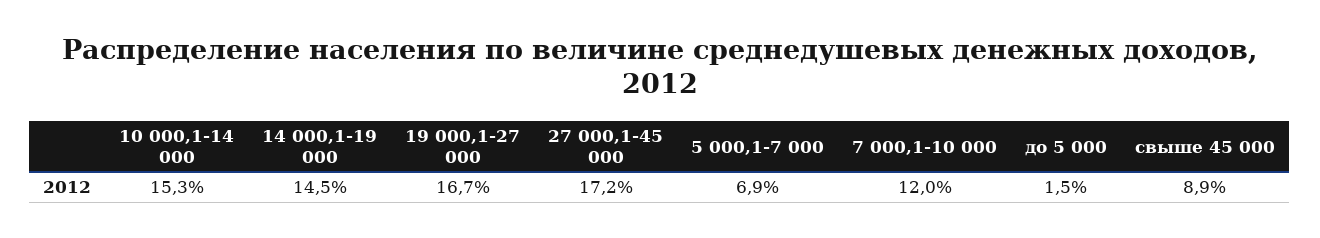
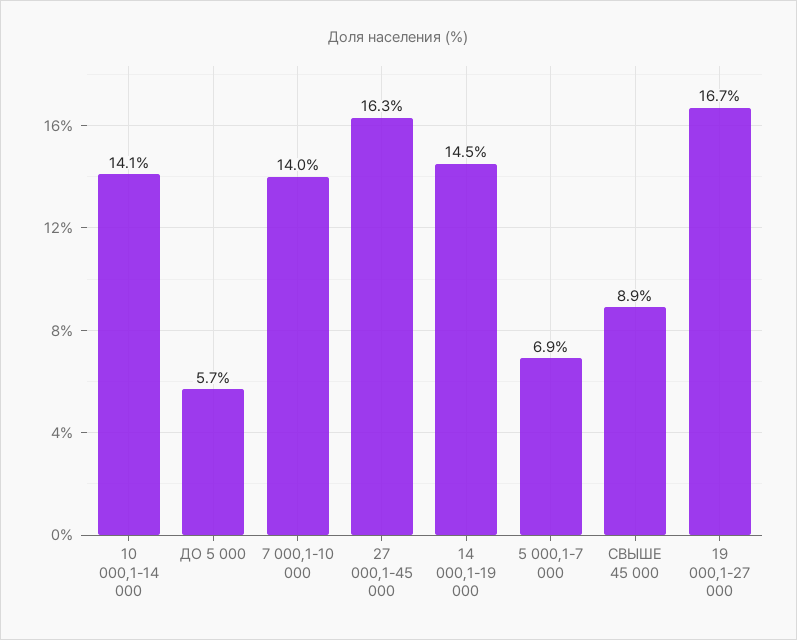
  {
-   "10 000,1-14 000": 15.3,
+   "10 000,1-14 000": 14.1,
    "14 000,1-19 000": 14.5,
    "19 000,1-27 000": 16.7,
-   "27 000,1-45 000": 17.2,
+   "27 000,1-45 000": 16.3,
    "5 000,1-7 000": 6.9,
-   "7 000,1-10 000": 12,
+   "7 000,1-10 000": 14,
-   "до 5 000": 1.5,
+   "до 5 000": 5.7,
    "свыше 45 000": 8.9
  }

